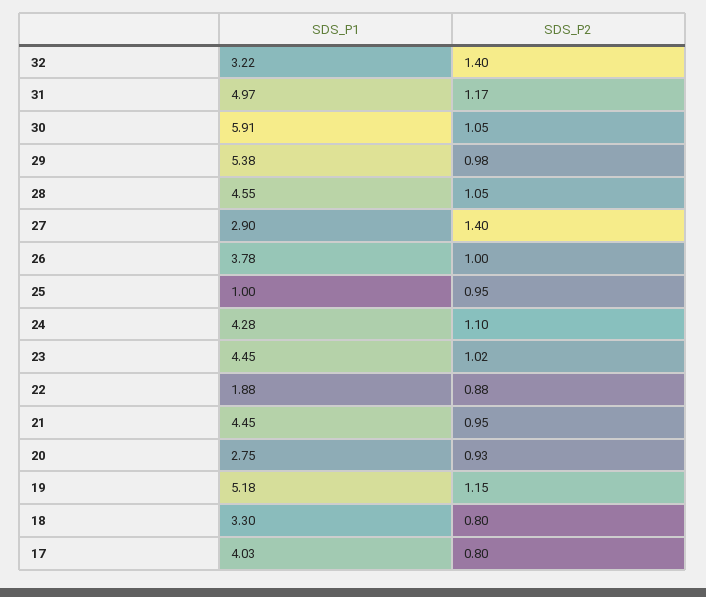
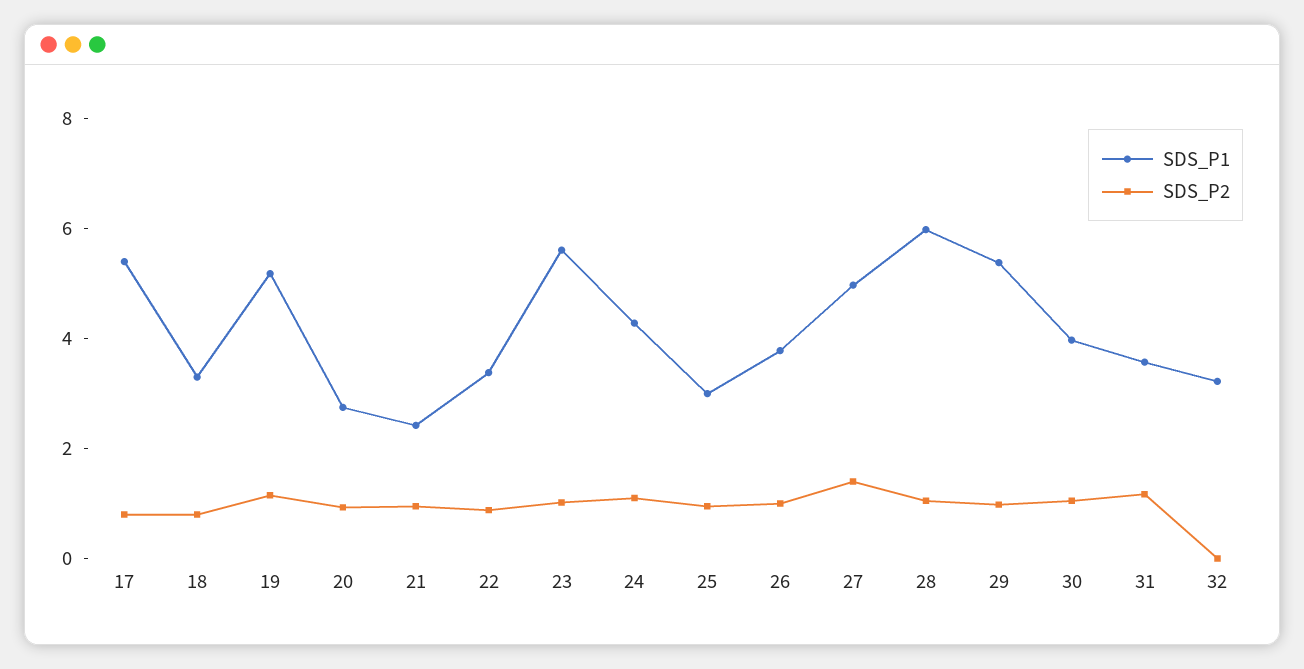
  {
    "SDS_P1": {
      "32": 3.22,
-     "31": 4.97,
+     "31": 3.5,
-     "30": 5.91,
+     "30": 4,
      "29": 5.38,
-     "28": 4.55,
+     "28": 6,
-     "27": 2.9,
+     "27": 5,
      "26": 3.78,
-     "25": 1,
+     "25": 3,
      "24": 4.28,
-     "23": 4.45,
+     "23": 5.5,
-     "22": 1.88,
+     "22": 3.5,
-     "21": 4.45,
+     "21": 2.5,
      "20": 2.75,
      "19": 5.18,
      "18": 3.3,
-     "17": 4.03
+     "17": 5.5
    },
    "SDS_P2": {
-     "32": 1.4,
+     "32": 0,
      "31": 1.17,
      "30": 1.05,
      "29": 0.98,
      "28": 1.05,
      "27": 1.4,
      "26": 1,
      "25": 0.95,
      "24": 1.1,
      "23": 1.02,
      "22": 0.88,
      "21": 0.95,
      "20": 0.93,
      "19": 1.15,
      "18": 0.8,
      "17": 0.8
    }
  }

